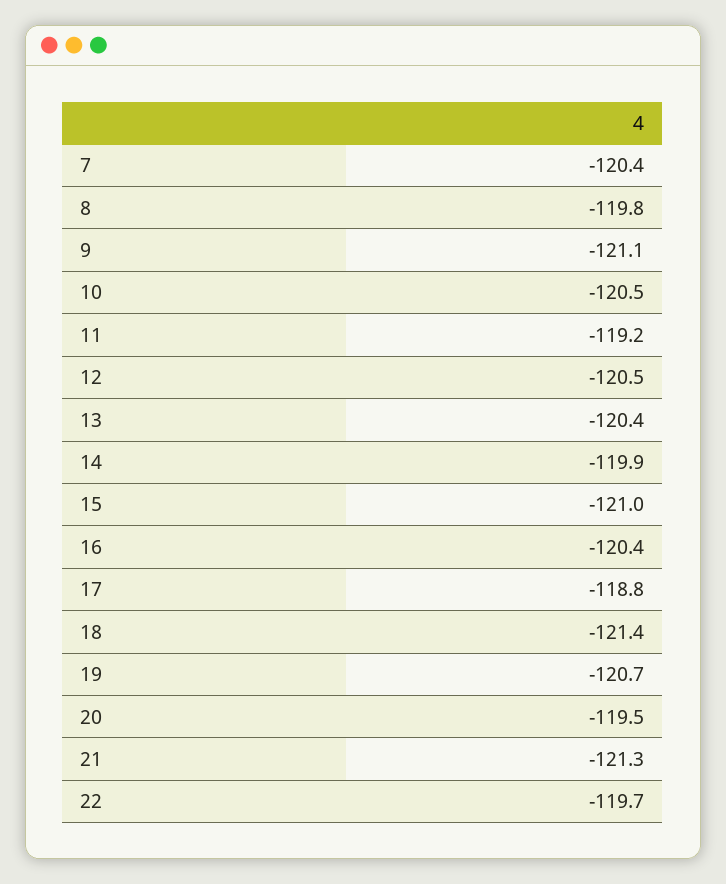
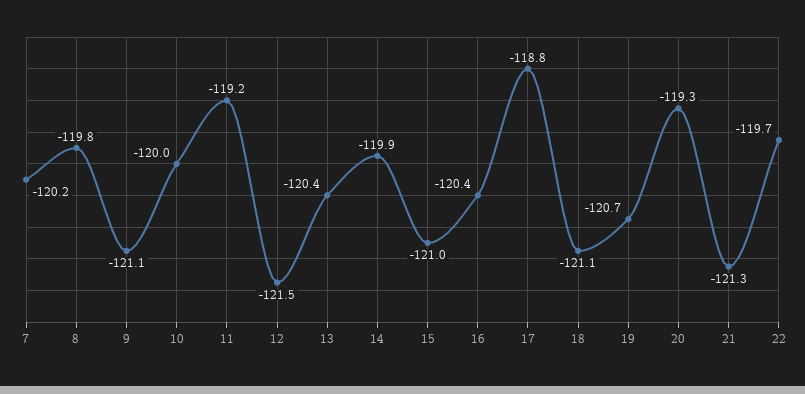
  {
-   "7": -120.4,
+   "7": -120.2,
    "8": -119.8,
    "9": -121.1,
-   "10": -120.5,
+   "10": -120,
    "11": -119.2,
-   "12": -120.5,
+   "12": -121.5,
    "13": -120.4,
    "14": -119.9,
    "15": -121,
    "16": -120.4,
    "17": -118.8,
-   "18": -121.4,
+   "18": -121.1,
    "19": -120.7,
-   "20": -119.5,
+   "20": -119.3,
    "21": -121.3,
    "22": -119.7
  }

